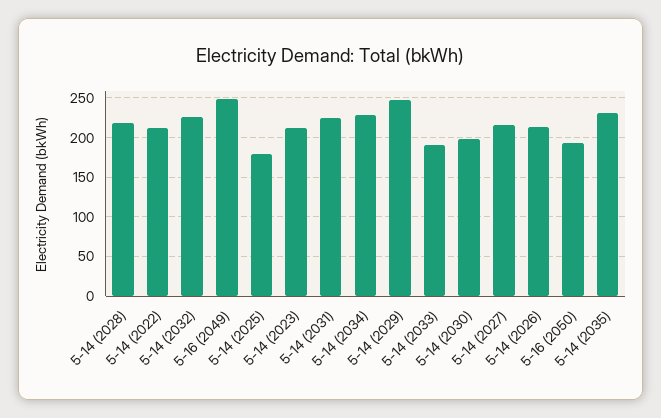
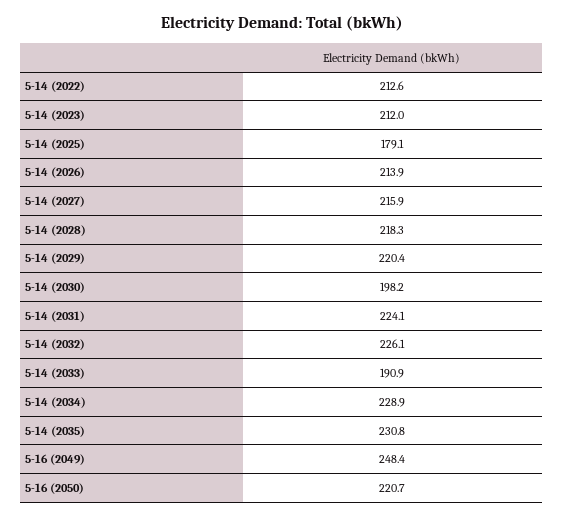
  {
    "5-14 (2028)": 218.3,
    "5-14 (2022)": 212.6,
    "5-14 (2032)": 226.1,
    "5-16 (2049)": 248.4,
    "5-14 (2025)": 179.1,
    "5-14 (2023)": 212,
    "5-14 (2031)": 224.1,
    "5-14 (2034)": 228.9,
-   "5-14 (2029)": 250,
+   "5-14 (2029)": 220.4,
    "5-14 (2033)": 190.9,
    "5-14 (2030)": 198.2,
    "5-14 (2027)": 215.9,
    "5-14 (2026)": 213.9,
-   "5-16 (2050)": 190,
+   "5-16 (2050)": 220.7,
    "5-14 (2035)": 230.8
  }

